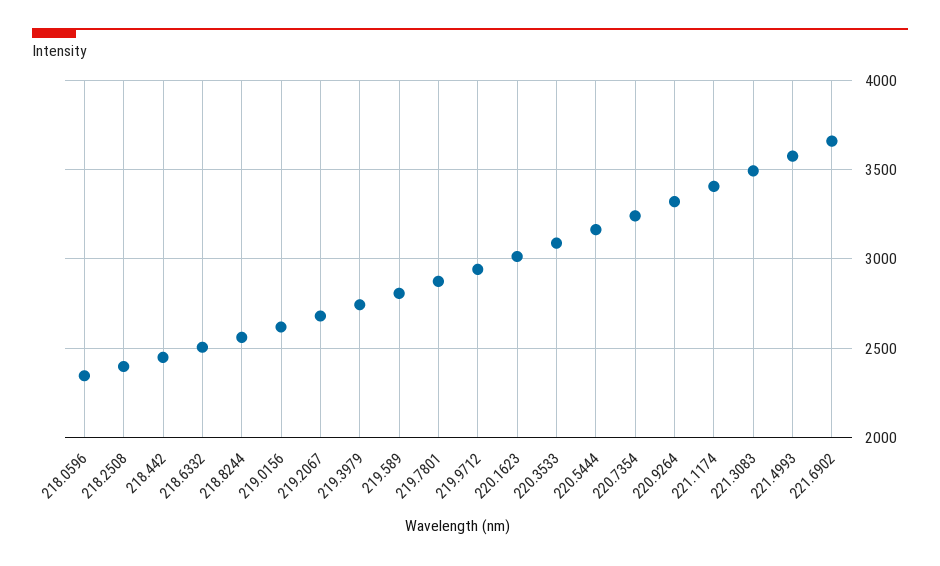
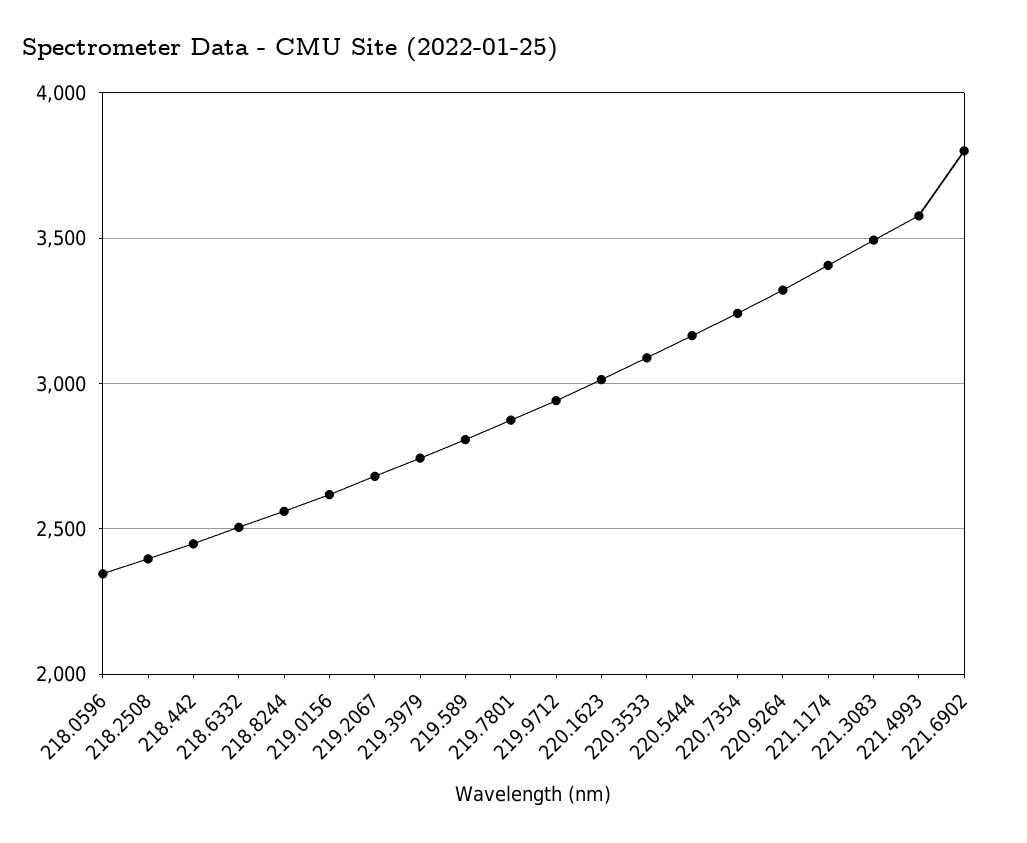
  {
    "218.0596": 2350,
    "218.2508": 2400,
    "218.442": 2450,
    "218.6332": 2500,
    "218.8244": 2550,
    "219.0156": 2600,
    "219.2067": 2700,
    "219.3979": 2750,
    "219.589": 2800,
    "219.7801": 2850,
    "219.9712": 2950,
    "220.1623": 3000,
    "220.3533": 3100,
    "220.5444": 3150,
    "220.7354": 3250,
    "220.9264": 3300,
    "221.1174": 3400,
    "221.3083": 3500,
    "221.4993": 3600,
-   "221.6902": 3650
+   "221.6902": 3800
  }

